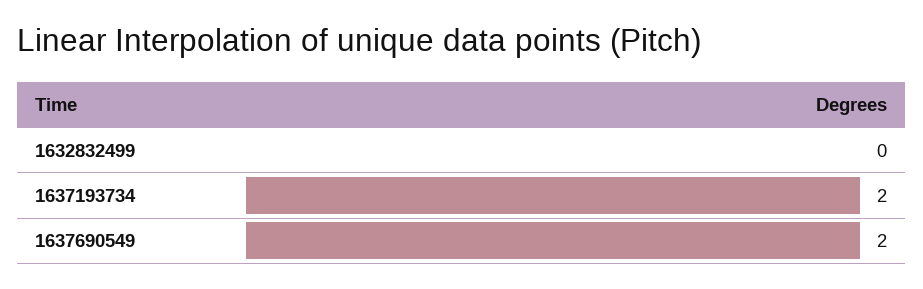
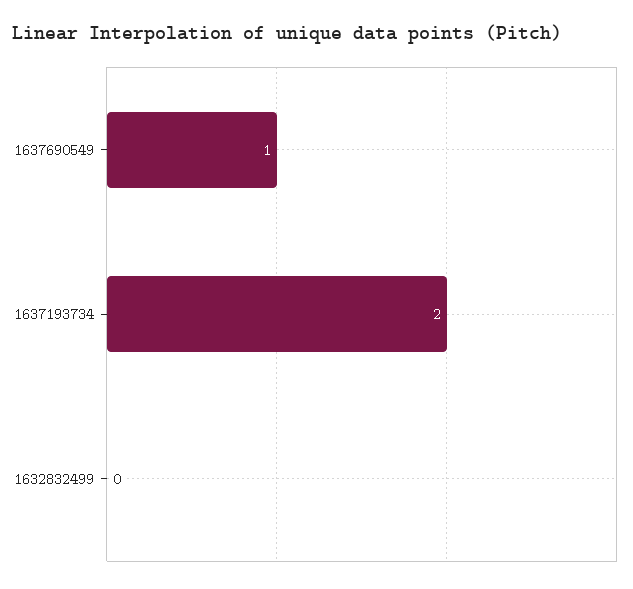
  {
    "1632832499": 0,
    "1637193734": 2,
-   "1637690549": 2
+   "1637690549": 1
  }

